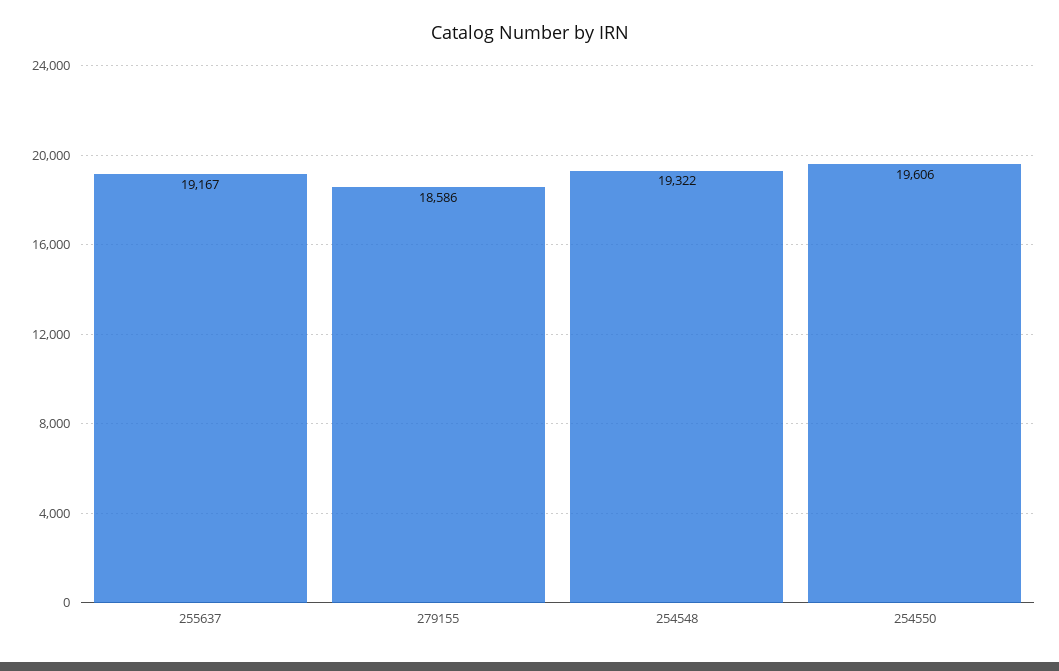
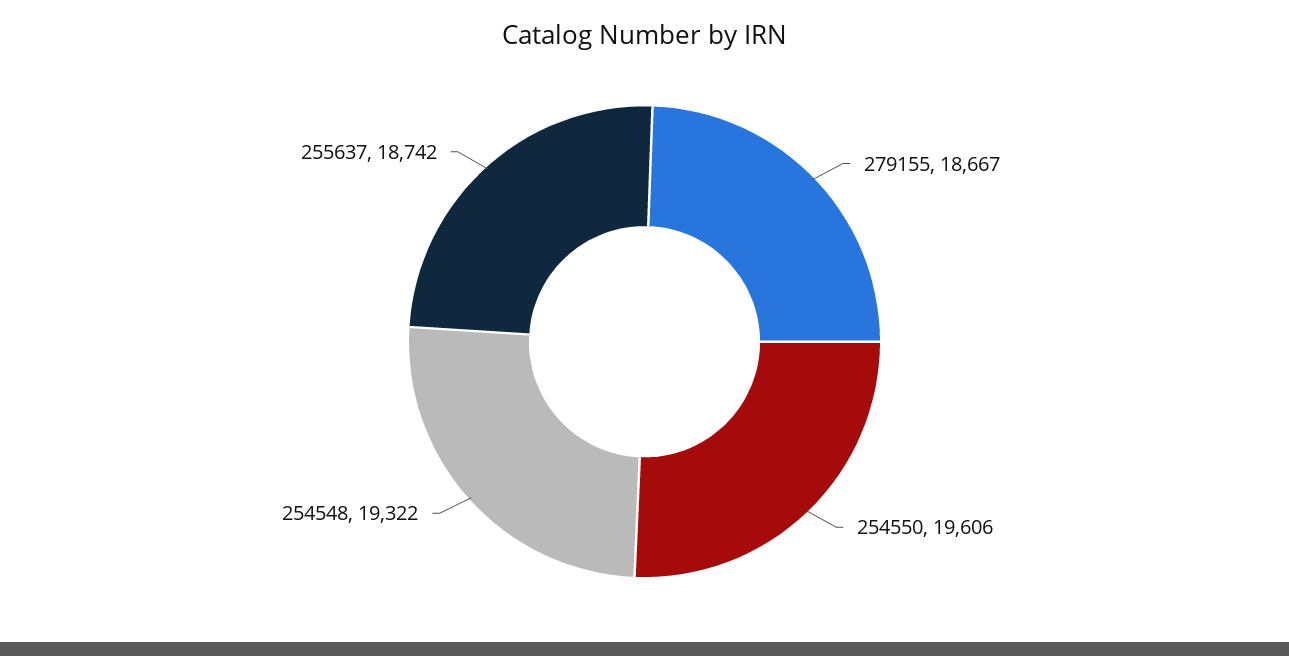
  {
-   "255637": 19167,
+   "255637": 18742,
-   "279155": 18586,
+   "279155": 18667,
    "254548": 19322,
    "254550": 19606
  }

